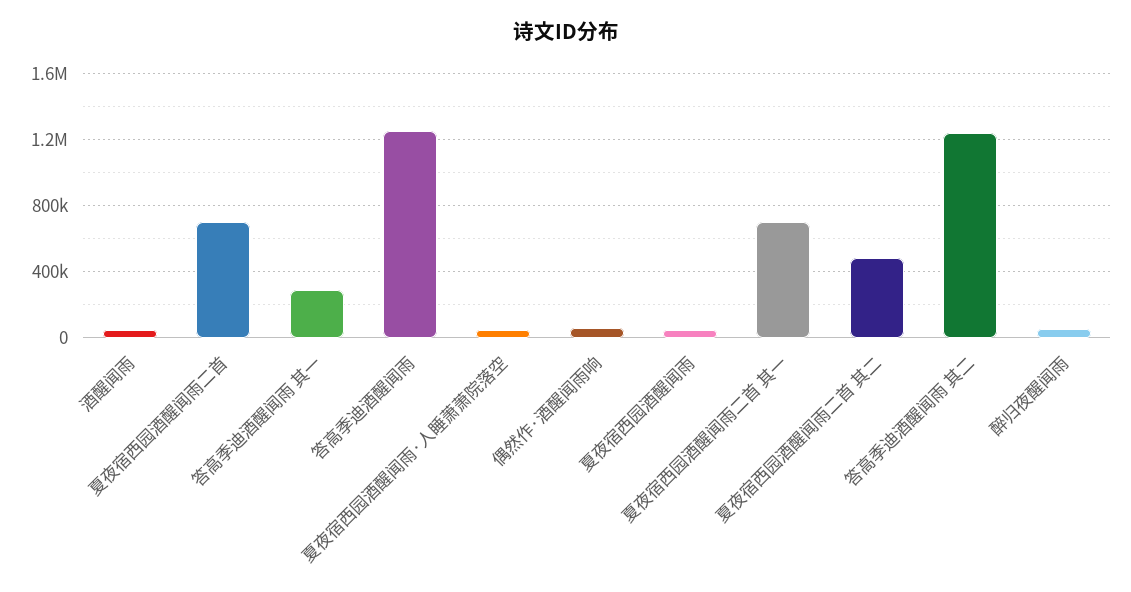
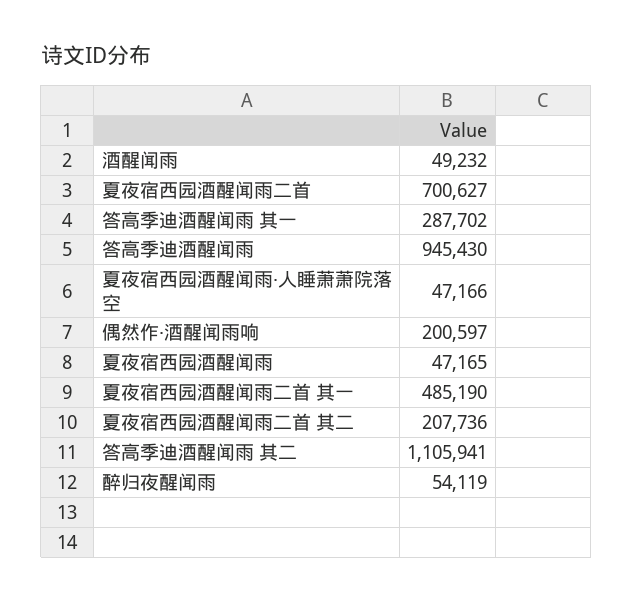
  {
    "酒醒闻雨": 49232,
    "夏夜宿西园酒醒闻雨二首": 700627,
    "答高季迪酒醒闻雨 其一": 287702,
-   "答高季迪酒醒闻雨": 1250000,
+   "答高季迪酒醒闻雨": 945430,
    "夏夜宿西园酒醒闻雨·人睡萧萧院落空": 47166,
-   "偶然作·酒醒闻雨响": 50000,
+   "偶然作·酒醒闻雨响": 200597,
    "夏夜宿西园酒醒闻雨": 47165,
-   "夏夜宿西园酒醒闻雨二首 其一": 700000,
+   "夏夜宿西园酒醒闻雨二首 其一": 485190,
-   "夏夜宿西园酒醒闻雨二首 其二": 500000,
+   "夏夜宿西园酒醒闻雨二首 其二": 207736,
-   "答高季迪酒醒闻雨 其二": 1250000,
+   "答高季迪酒醒闻雨 其二": 1105941,
    "醉归夜醒闻雨": 54119
  }

